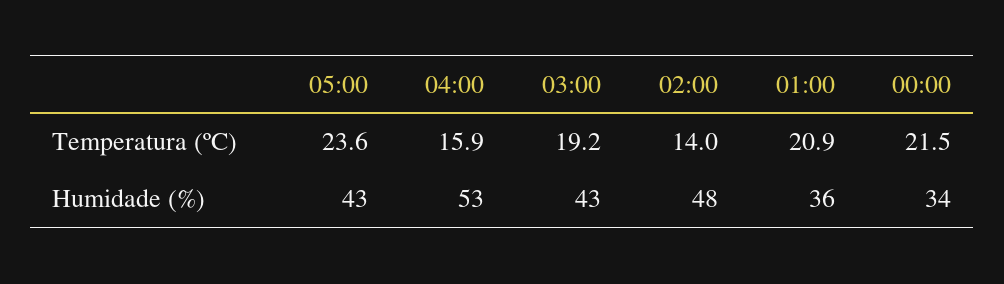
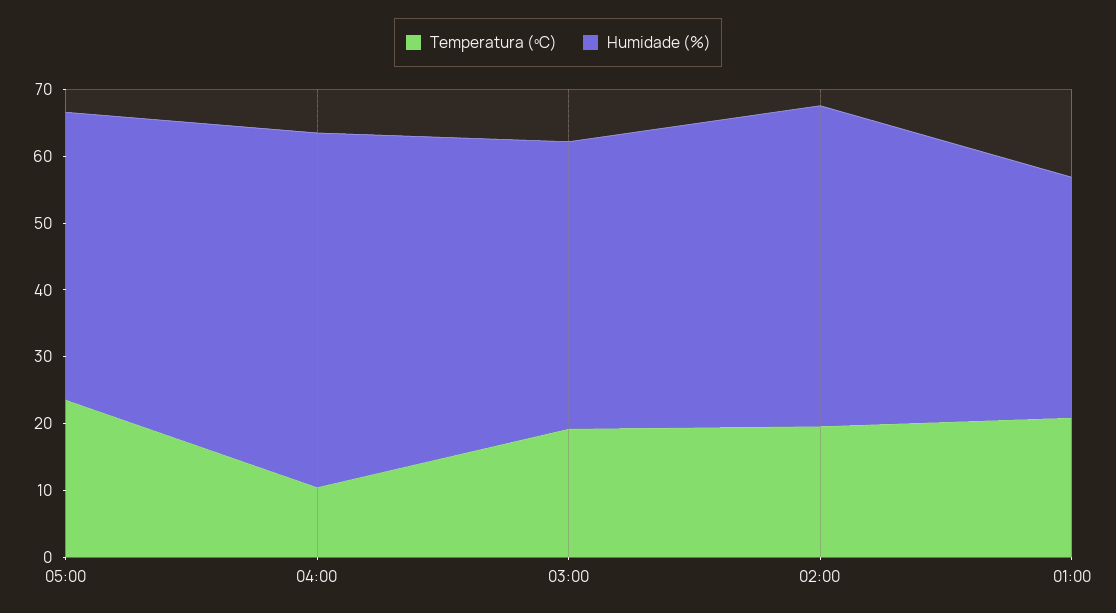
  {
    "Temperatura (ºC)": {
      "05:00": 23.6,
-     "04:00": 15.9,
+     "04:00": 10,
      "03:00": 19.2,
-     "02:00": 14,
+     "02:00": 20,
-     "01:00": 20.9,
+     "01:00": 20.9
-     "00:00": 21.5
    },
    "Humidade (%)": {
      "05:00": 43,
      "04:00": 53,
      "03:00": 43,
      "02:00": 48,
-     "01:00": 36,
+     "01:00": 36
-     "00:00": 34
    }
  }

